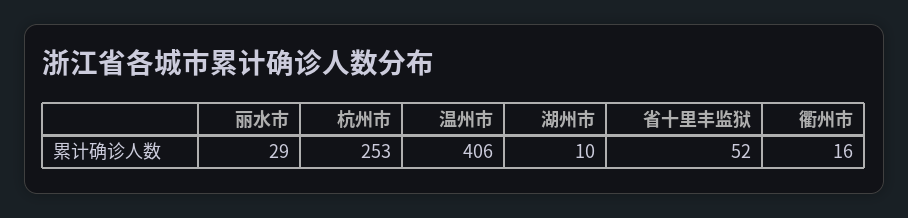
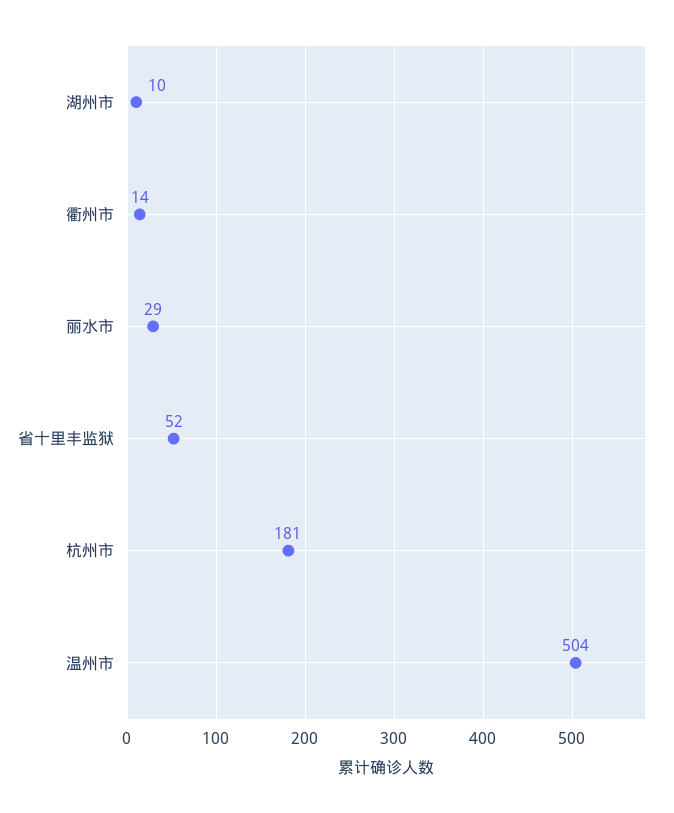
  {
    "丽水市": 29,
-   "杭州市": 253,
+   "杭州市": 181,
-   "温州市": 406,
+   "温州市": 504,
    "湖州市": 10,
    "省十里丰监狱": 52,
-   "衢州市": 16
+   "衢州市": 14
  }

